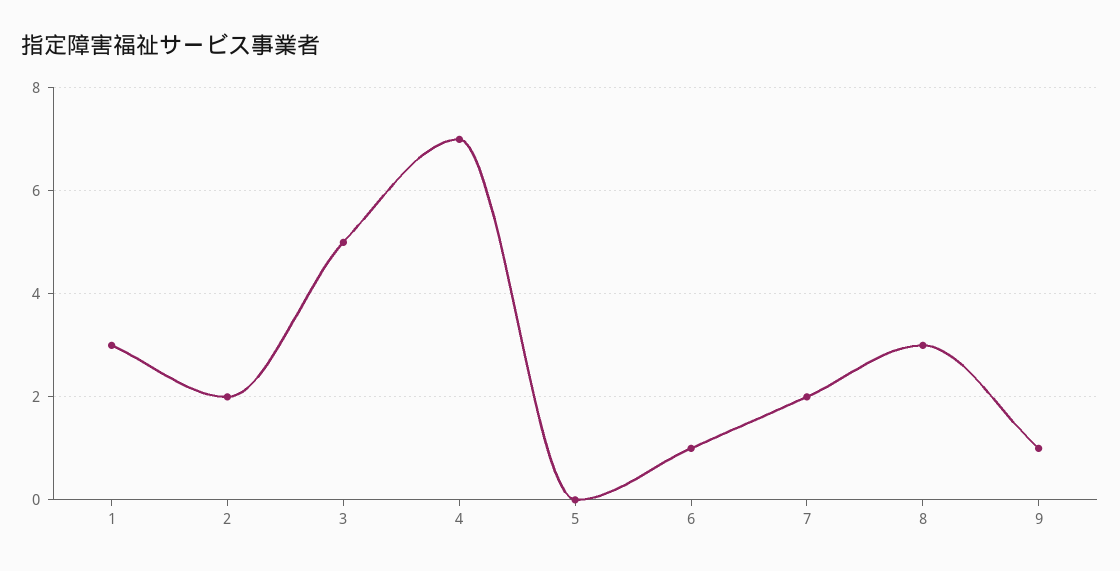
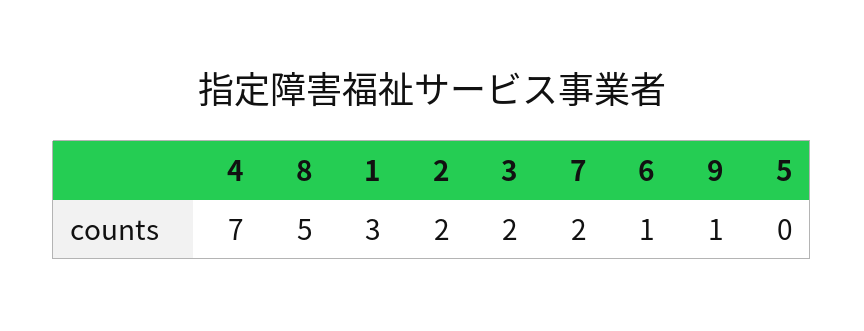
  {
    "1": 3,
    "2": 2,
-   "3": 5,
+   "3": 2,
    "4": 7,
    "5": 0,
    "6": 1,
    "7": 2,
-   "8": 3,
+   "8": 5,
    "9": 1
  }

